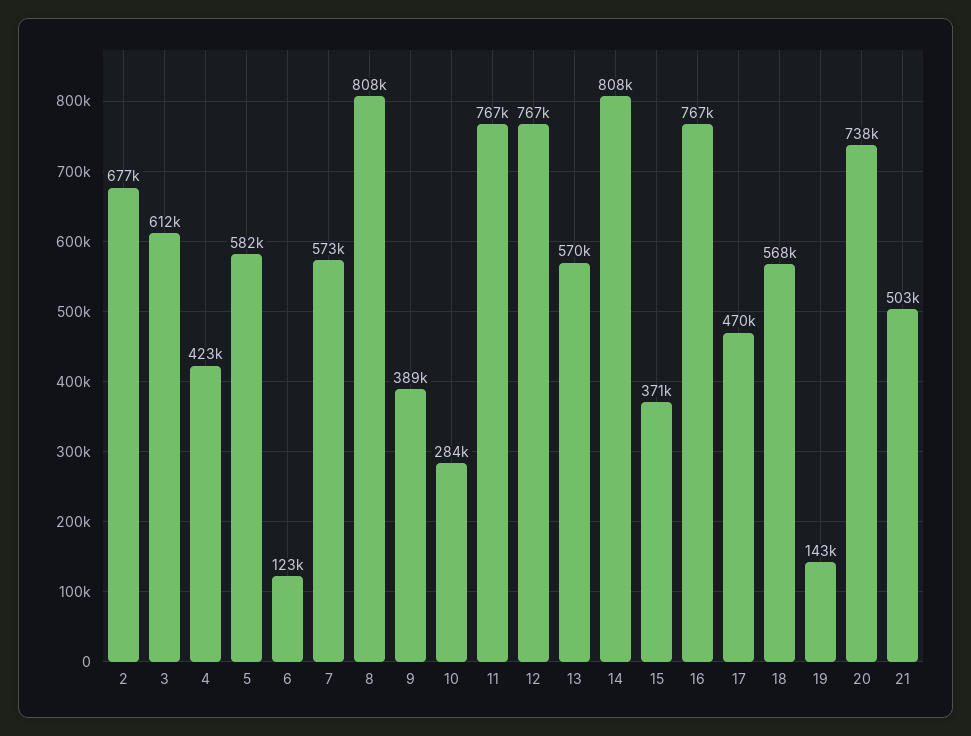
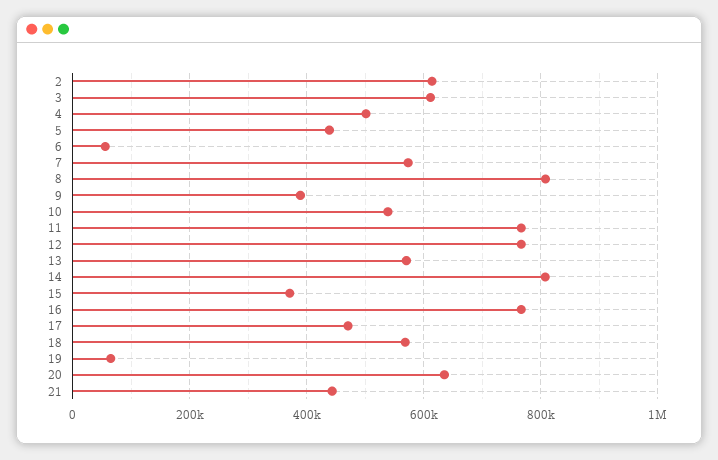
  {
-   "2": 677000,
+   "2": 620000,
    "3": 612000,
-   "4": 423000,
+   "4": 500000,
-   "5": 582000,
+   "5": 440000,
-   "6": 123000,
+   "6": 60000,
    "7": 573000,
    "8": 808000,
    "9": 389000,
-   "10": 284000,
+   "10": 540000,
    "11": 767000,
    "12": 767000,
    "13": 570000,
    "14": 808000,
    "15": 371000,
    "16": 767000,
    "17": 470000,
    "18": 568000,
-   "19": 143000,
+   "19": 60000,
-   "20": 738000,
+   "20": 640000,
-   "21": 503000
+   "21": 440000
  }

